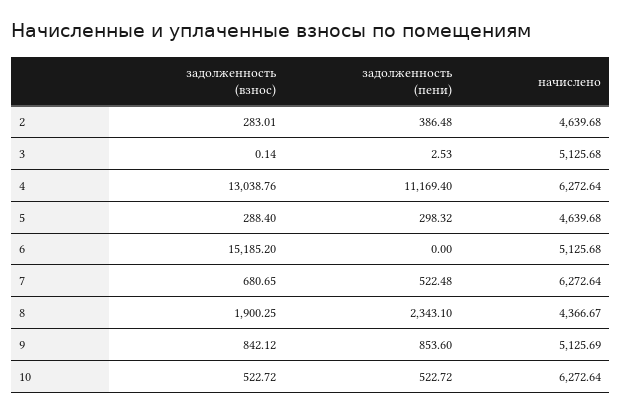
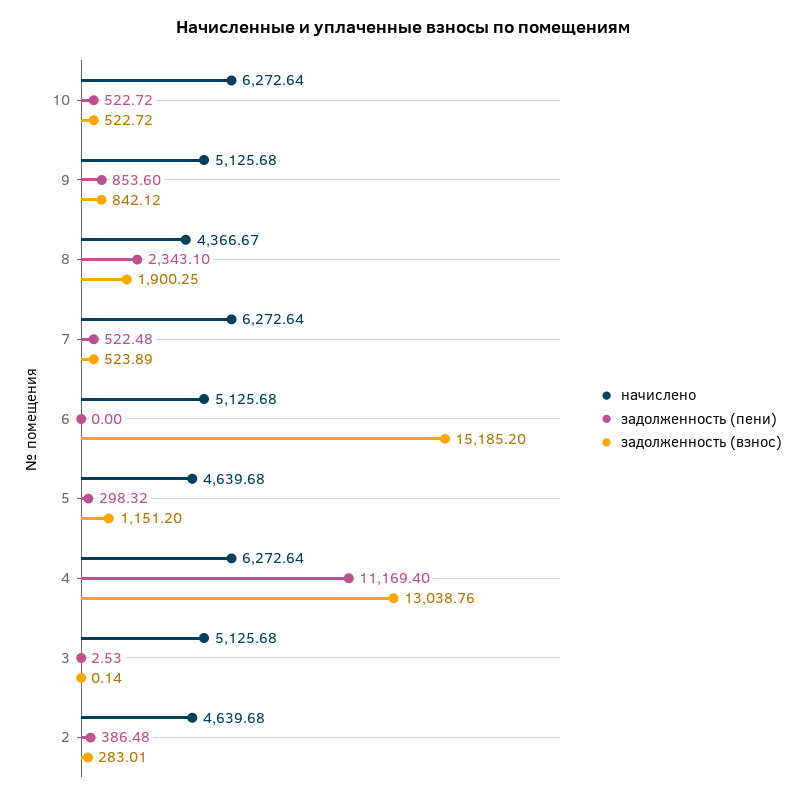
  {
    "задолженность (взнос)": {
      "2": 283.01,
      "3": 0.14,
      "4": 13038.76,
-     "5": 288.4,
+     "5": 1151.2,
      "6": 15185.2,
-     "7": 680.65,
+     "7": 523.89,
      "8": 1900.25,
      "9": 842.12,
      "10": 522.72
    },
    "задолженность (пени)": {
      "2": 386.48,
      "3": 2.53,
      "4": 11169.4,
      "5": 298.32,
      "6": 0,
      "7": 522.48,
      "8": 2343.1,
      "9": 853.6,
      "10": 522.72
    },
    "начислено": {
      "2": 4639.68,
      "3": 5125.68,
      "4": 6272.64,
      "5": 4639.68,
      "6": 5125.68,
      "7": 6272.64,
      "8": 4366.67,
-     "9": 5125.69,
+     "9": 5125.68,
      "10": 6272.64
    }
  }

